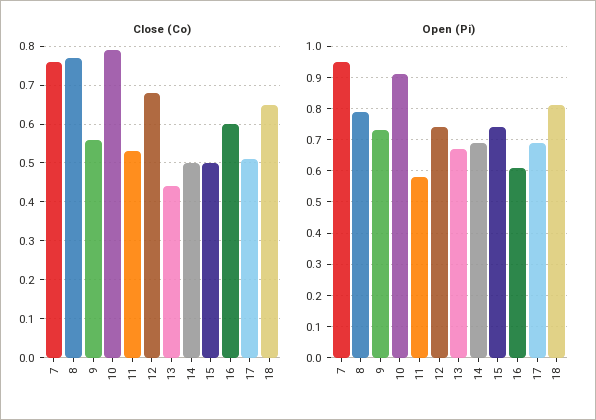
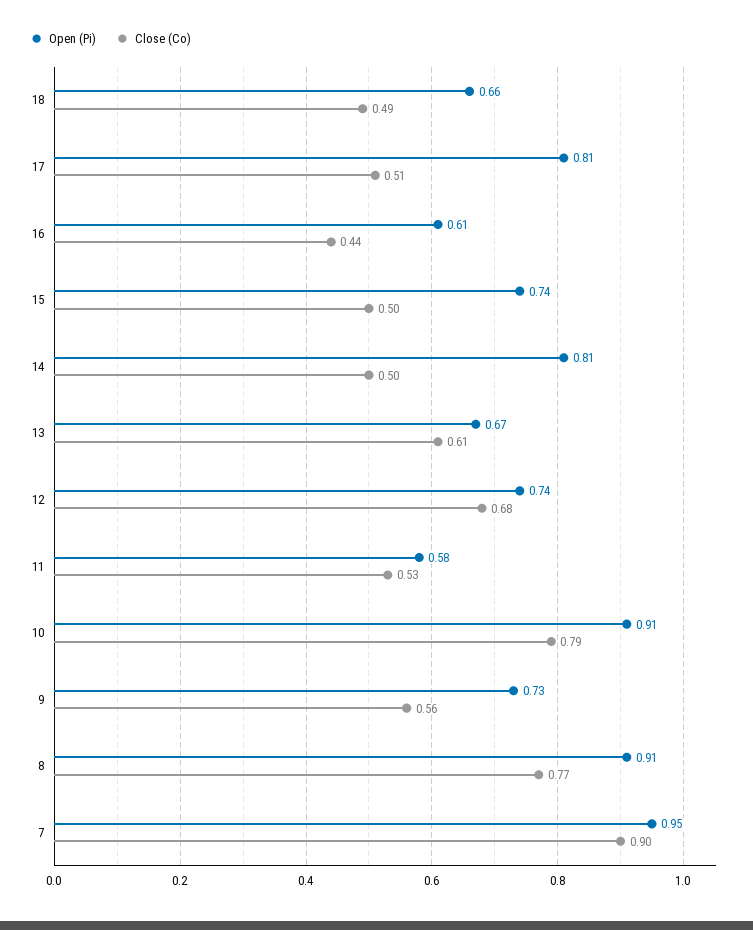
  {
    "Close (Co)": {
-     "7": 0.75,
+     "7": 0.9,
      "8": 0.77,
      "9": 0.56,
      "10": 0.79,
      "11": 0.53,
      "12": 0.68,
-     "13": 0.45,
+     "13": 0.61,
      "14": 0.5,
      "15": 0.5,
-     "16": 0.6,
+     "16": 0.44,
      "17": 0.51,
-     "18": 0.65
+     "18": 0.49
    },
    "Open (Pi)": {
      "7": 0.95,
-     "8": 0.8,
+     "8": 0.91,
      "9": 0.73,
      "10": 0.91,
      "11": 0.58,
      "12": 0.74,
      "13": 0.67,
-     "14": 0.7,
+     "14": 0.81,
      "15": 0.74,
      "16": 0.61,
-     "17": 0.7,
+     "17": 0.81,
-     "18": 0.8
+     "18": 0.66
    }
  }

